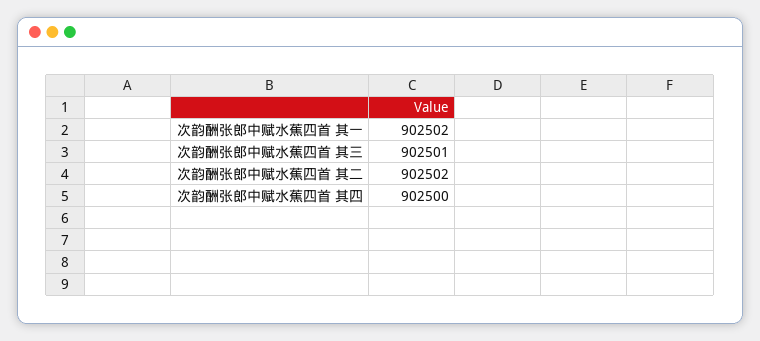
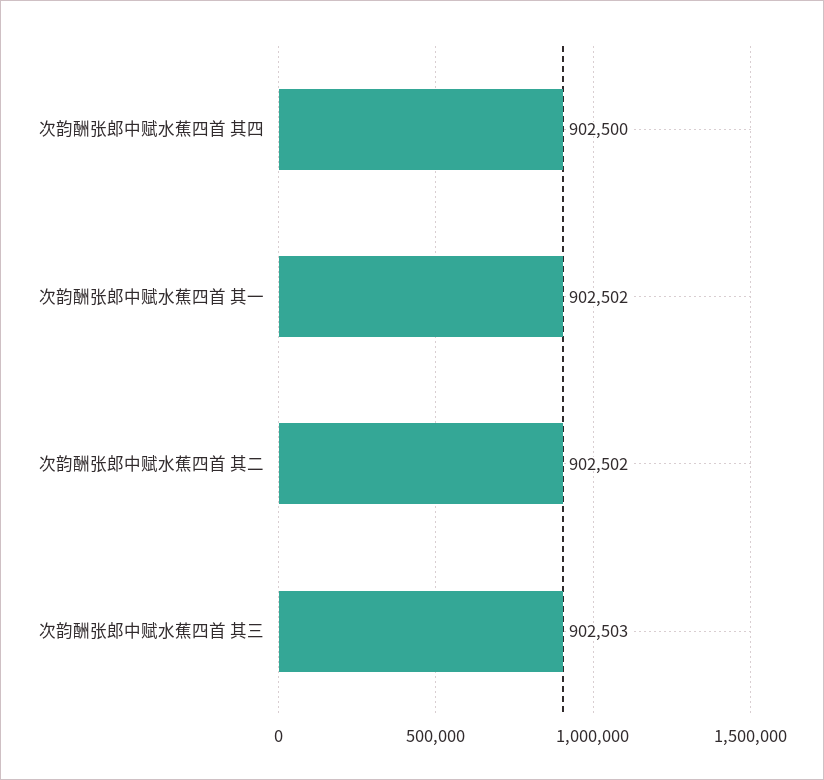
  {
    "次韵酬张郎中赋水蕉四首 其一": 902502,
-   "次韵酬张郎中赋水蕉四首 其三": 902501,
+   "次韵酬张郎中赋水蕉四首 其三": 902503,
    "次韵酬张郎中赋水蕉四首 其二": 902502,
    "次韵酬张郎中赋水蕉四首 其四": 902500
  }

